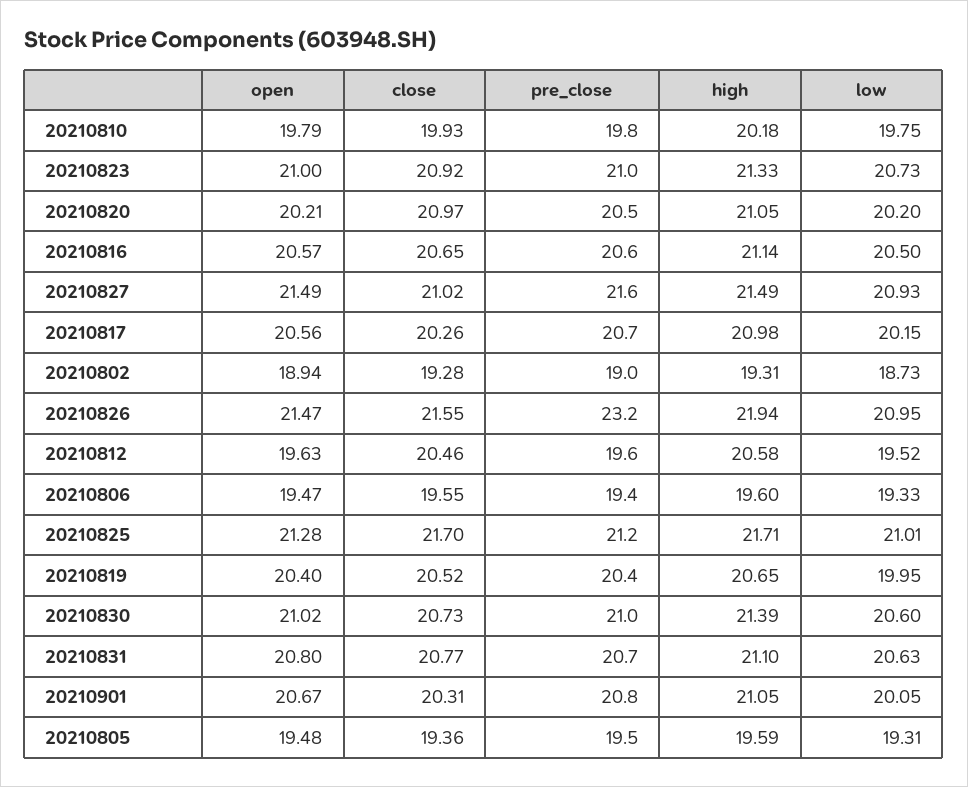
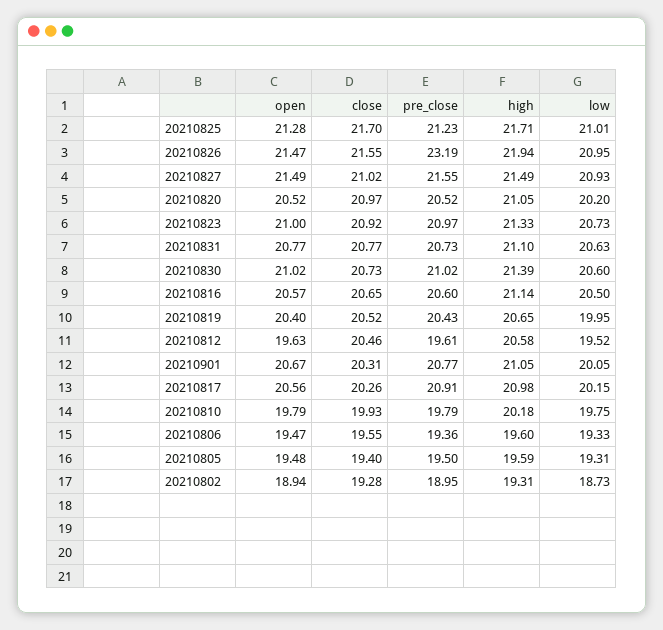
  {
    "open": {
      "20210810": 19.79,
      "20210823": 21,
-     "20210820": 20.21,
+     "20210820": 20.52,
      "20210816": 20.57,
      "20210827": 21.49,
      "20210817": 20.56,
      "20210802": 18.94,
      "20210826": 21.47,
      "20210812": 19.63,
      "20210806": 19.47,
      "20210825": 21.28,
      "20210819": 20.4,
      "20210830": 21.02,
-     "20210831": 20.8,
+     "20210831": 20.77,
      "20210901": 20.67,
      "20210805": 19.48
    },
    "close": {
      "20210810": 19.93,
      "20210823": 20.92,
      "20210820": 20.97,
      "20210816": 20.65,
      "20210827": 21.02,
      "20210817": 20.26,
      "20210802": 19.28,
      "20210826": 21.55,
      "20210812": 20.46,
      "20210806": 19.55,
      "20210825": 21.7,
      "20210819": 20.52,
      "20210830": 20.73,
      "20210831": 20.77,
      "20210901": 20.31,
-     "20210805": 19.36
+     "20210805": 19.4
    },
    "pre_close": {
      "20210810": 19.79,
      "20210823": 20.97,
      "20210820": 20.52,
      "20210816": 20.6,
      "20210827": 21.55,
-     "20210817": 20.7,
+     "20210817": 20.91,
      "20210802": 18.95,
      "20210826": 23.19,
      "20210812": 19.61,
      "20210806": 19.36,
      "20210825": 21.23,
      "20210819": 20.43,
      "20210830": 21.02,
      "20210831": 20.73,
      "20210901": 20.77,
      "20210805": 19.5
    },
    "high": {
      "20210810": 20.18,
      "20210823": 21.33,
      "20210820": 21.05,
      "20210816": 21.14,
      "20210827": 21.49,
      "20210817": 20.98,
      "20210802": 19.31,
      "20210826": 21.94,
      "20210812": 20.58,
      "20210806": 19.6,
      "20210825": 21.71,
      "20210819": 20.65,
      "20210830": 21.39,
      "20210831": 21.1,
      "20210901": 21.05,
      "20210805": 19.59
    },
    "low": {
      "20210810": 19.75,
      "20210823": 20.73,
      "20210820": 20.2,
      "20210816": 20.5,
      "20210827": 20.93,
      "20210817": 20.15,
      "20210802": 18.73,
      "20210826": 20.95,
      "20210812": 19.52,
      "20210806": 19.33,
      "20210825": 21.01,
      "20210819": 19.95,
      "20210830": 20.6,
      "20210831": 20.63,
      "20210901": 20.05,
      "20210805": 19.31
    }
  }

